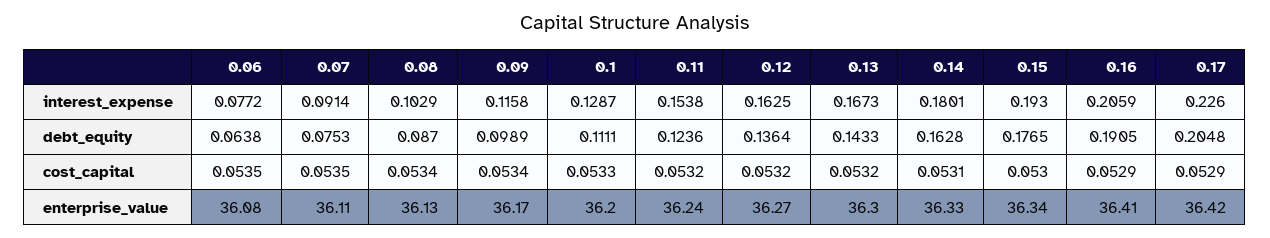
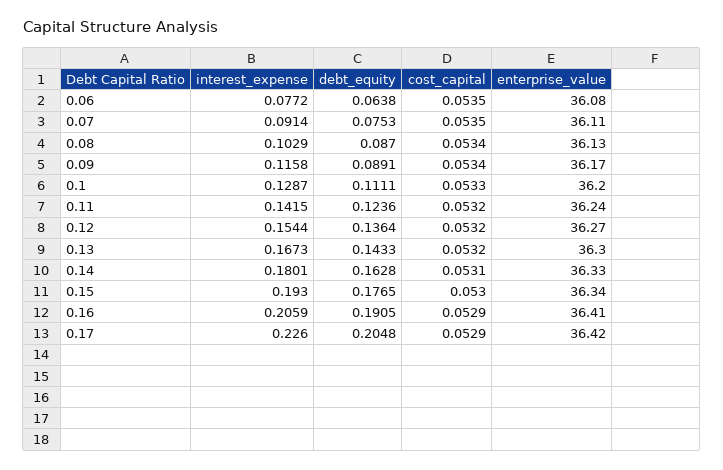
  {
    "0.06": {
      "interest_expense": 0.0772,
      "debt_equity": 0.0638,
      "cost_capital": 0.0535,
      "enterprise_value": 36.08
    },
    "0.07": {
      "interest_expense": 0.0914,
      "debt_equity": 0.0753,
      "cost_capital": 0.0535,
      "enterprise_value": 36.11
    },
    "0.08": {
      "interest_expense": 0.1029,
      "debt_equity": 0.087,
      "cost_capital": 0.0534,
      "enterprise_value": 36.13
    },
    "0.09": {
      "interest_expense": 0.1158,
-     "debt_equity": 0.0989,
+     "debt_equity": 0.0891,
      "cost_capital": 0.0534,
      "enterprise_value": 36.17
    },
    "0.1": {
      "interest_expense": 0.1287,
      "debt_equity": 0.1111,
      "cost_capital": 0.0533,
      "enterprise_value": 36.2
    },
    "0.11": {
-     "interest_expense": 0.1538,
+     "interest_expense": 0.1415,
      "debt_equity": 0.1236,
      "cost_capital": 0.0532,
      "enterprise_value": 36.24
    },
    "0.12": {
-     "interest_expense": 0.1625,
+     "interest_expense": 0.1544,
      "debt_equity": 0.1364,
      "cost_capital": 0.0532,
      "enterprise_value": 36.27
    },
    "0.13": {
      "interest_expense": 0.1673,
      "debt_equity": 0.1433,
      "cost_capital": 0.0532,
      "enterprise_value": 36.3
    },
    "0.14": {
      "interest_expense": 0.1801,
      "debt_equity": 0.1628,
      "cost_capital": 0.0531,
      "enterprise_value": 36.33
    },
    "0.15": {
      "interest_expense": 0.193,
      "debt_equity": 0.1765,
      "cost_capital": 0.053,
      "enterprise_value": 36.34
    },
    "0.16": {
      "interest_expense": 0.2059,
      "debt_equity": 0.1905,
      "cost_capital": 0.0529,
      "enterprise_value": 36.41
    },
    "0.17": {
      "interest_expense": 0.226,
      "debt_equity": 0.2048,
      "cost_capital": 0.0529,
      "enterprise_value": 36.42
    }
  }

